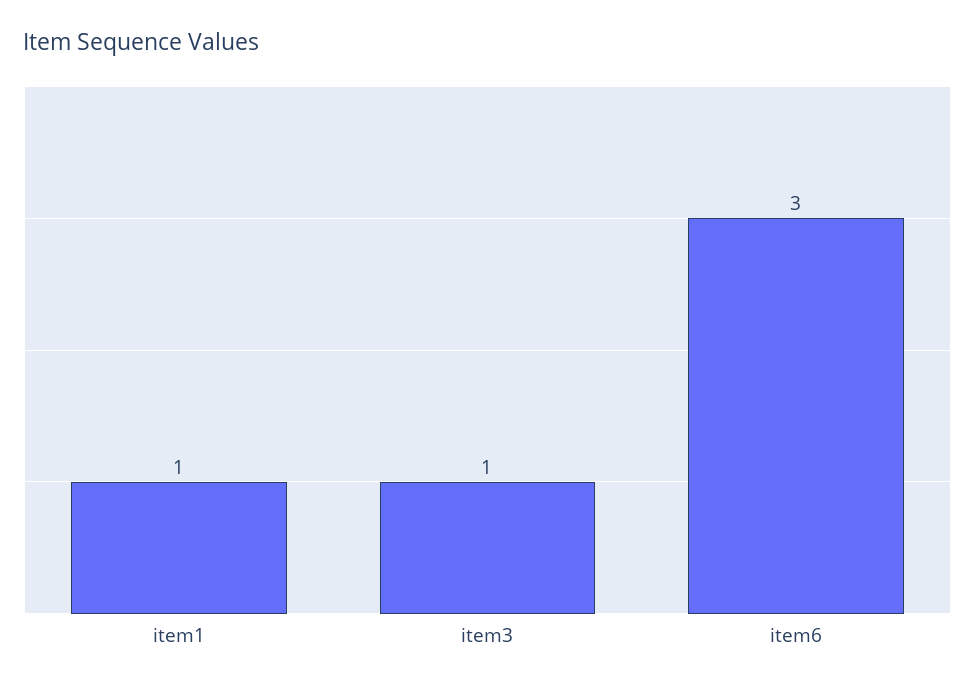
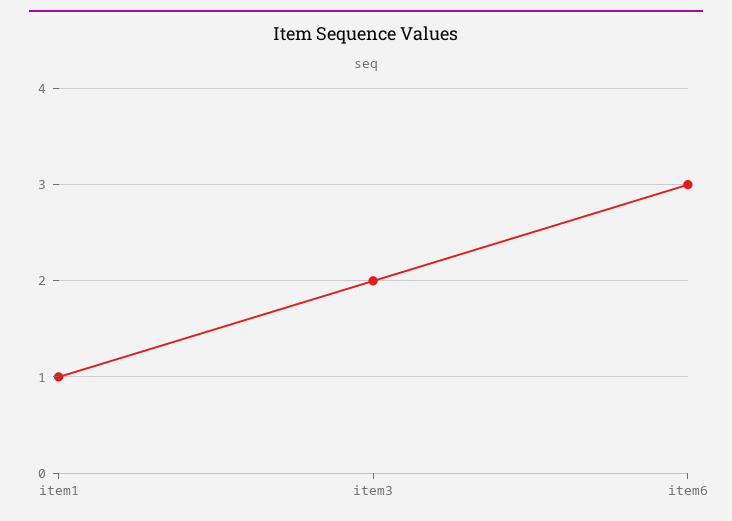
  {
    "item1": 1,
-   "item3": 1,
+   "item3": 2,
    "item6": 3
  }

